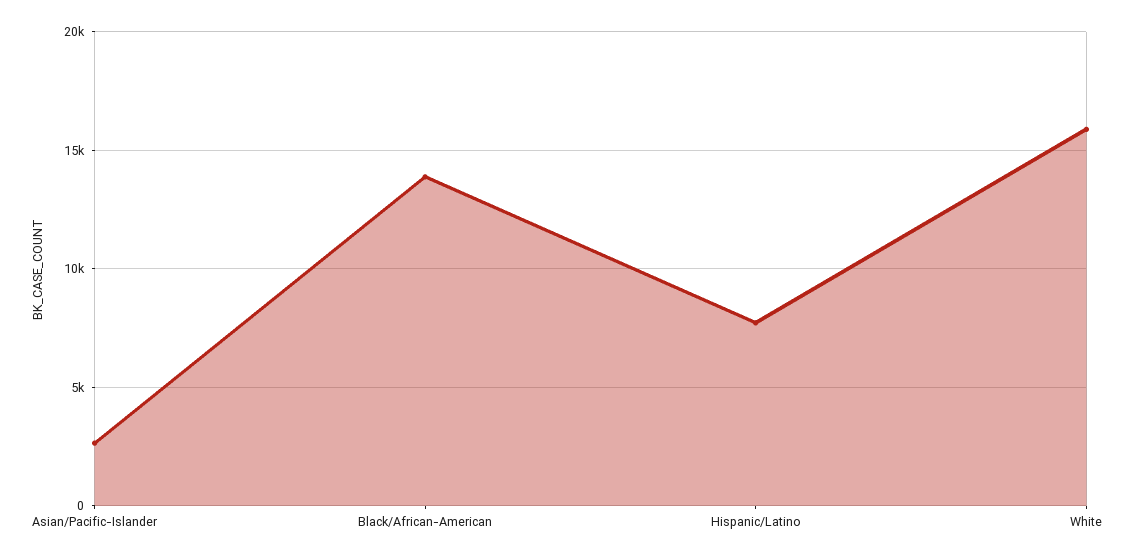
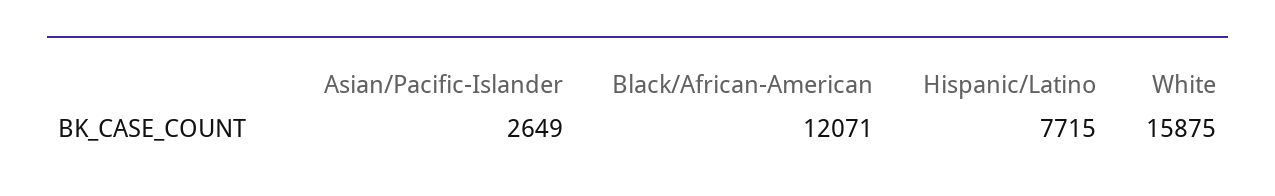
  {
    "Asian/Pacific-Islander": 2649,
-   "Black/African-American": 14000,
+   "Black/African-American": 12071,
    "Hispanic/Latino": 7715,
    "White": 15875
  }

